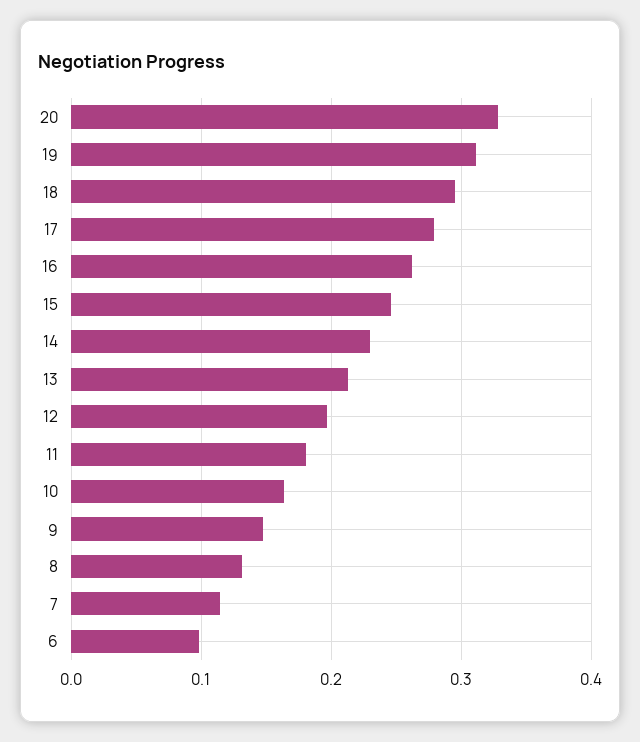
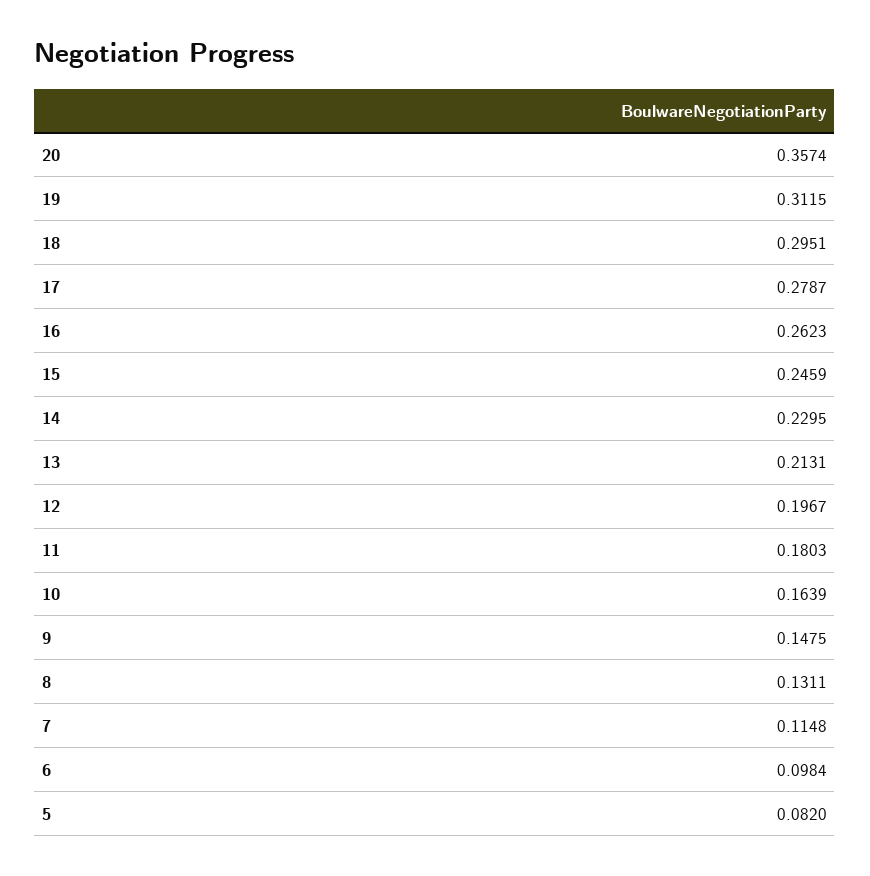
  {
-   "20": 0.33,
+   "20": 0.3574,
    "19": 0.3115,
    "18": 0.2951,
    "17": 0.2787,
    "16": 0.2623,
    "15": 0.2459,
    "14": 0.2295,
    "13": 0.2131,
    "12": 0.1967,
    "11": 0.1803,
    "10": 0.1639,
    "9": 0.1475,
    "8": 0.1311,
    "7": 0.1148,
-   "6": 0.0984
+   "6": 0.0984,
+   "5": 0.082
  }

